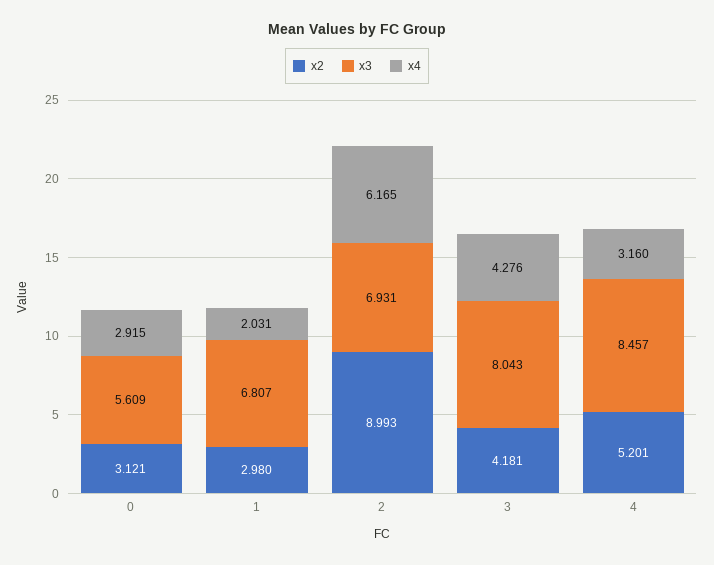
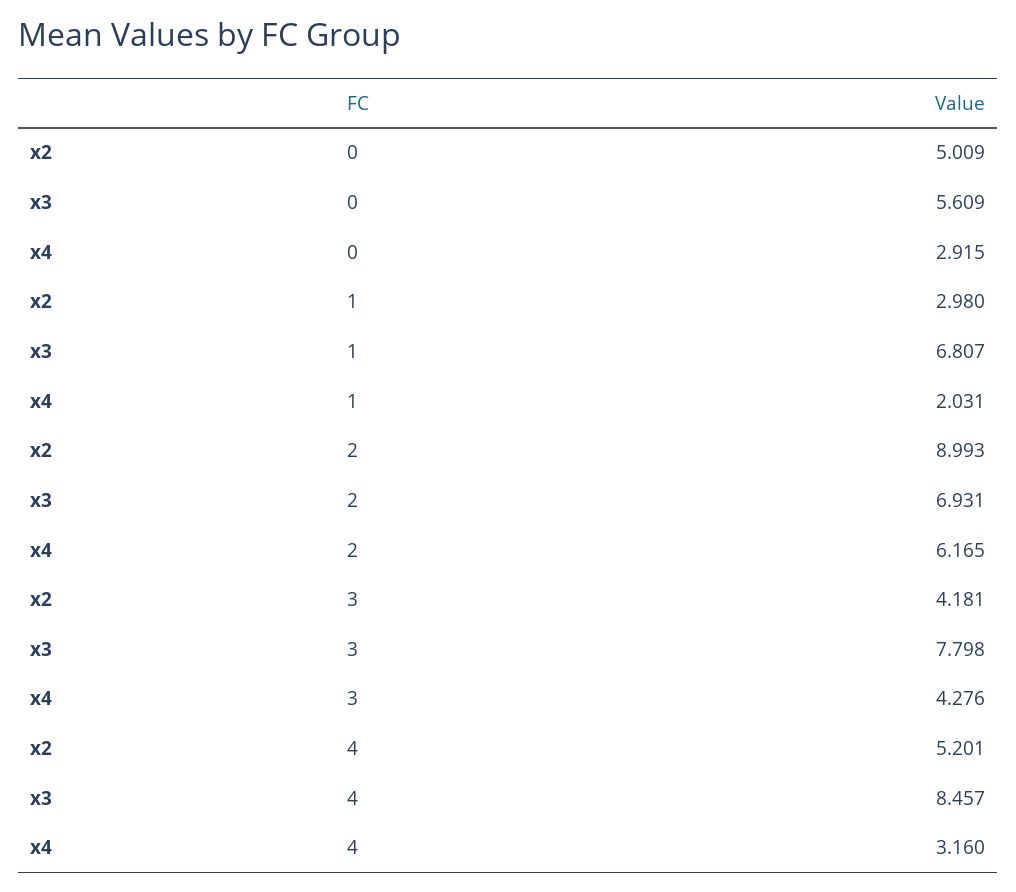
  {
    "x2": {
-     "0": 3.121,
+     "0": 5.009,
      "1": 2.98,
      "2": 8.993,
      "3": 4.181,
      "4": 5.201
    },
    "x3": {
      "0": 5.609,
      "1": 6.807,
      "2": 6.931,
-     "3": 8.043,
+     "3": 7.798,
      "4": 8.457
    },
    "x4": {
      "0": 2.915,
      "1": 2.031,
      "2": 6.165,
      "3": 4.276,
      "4": 3.16
    }
  }

